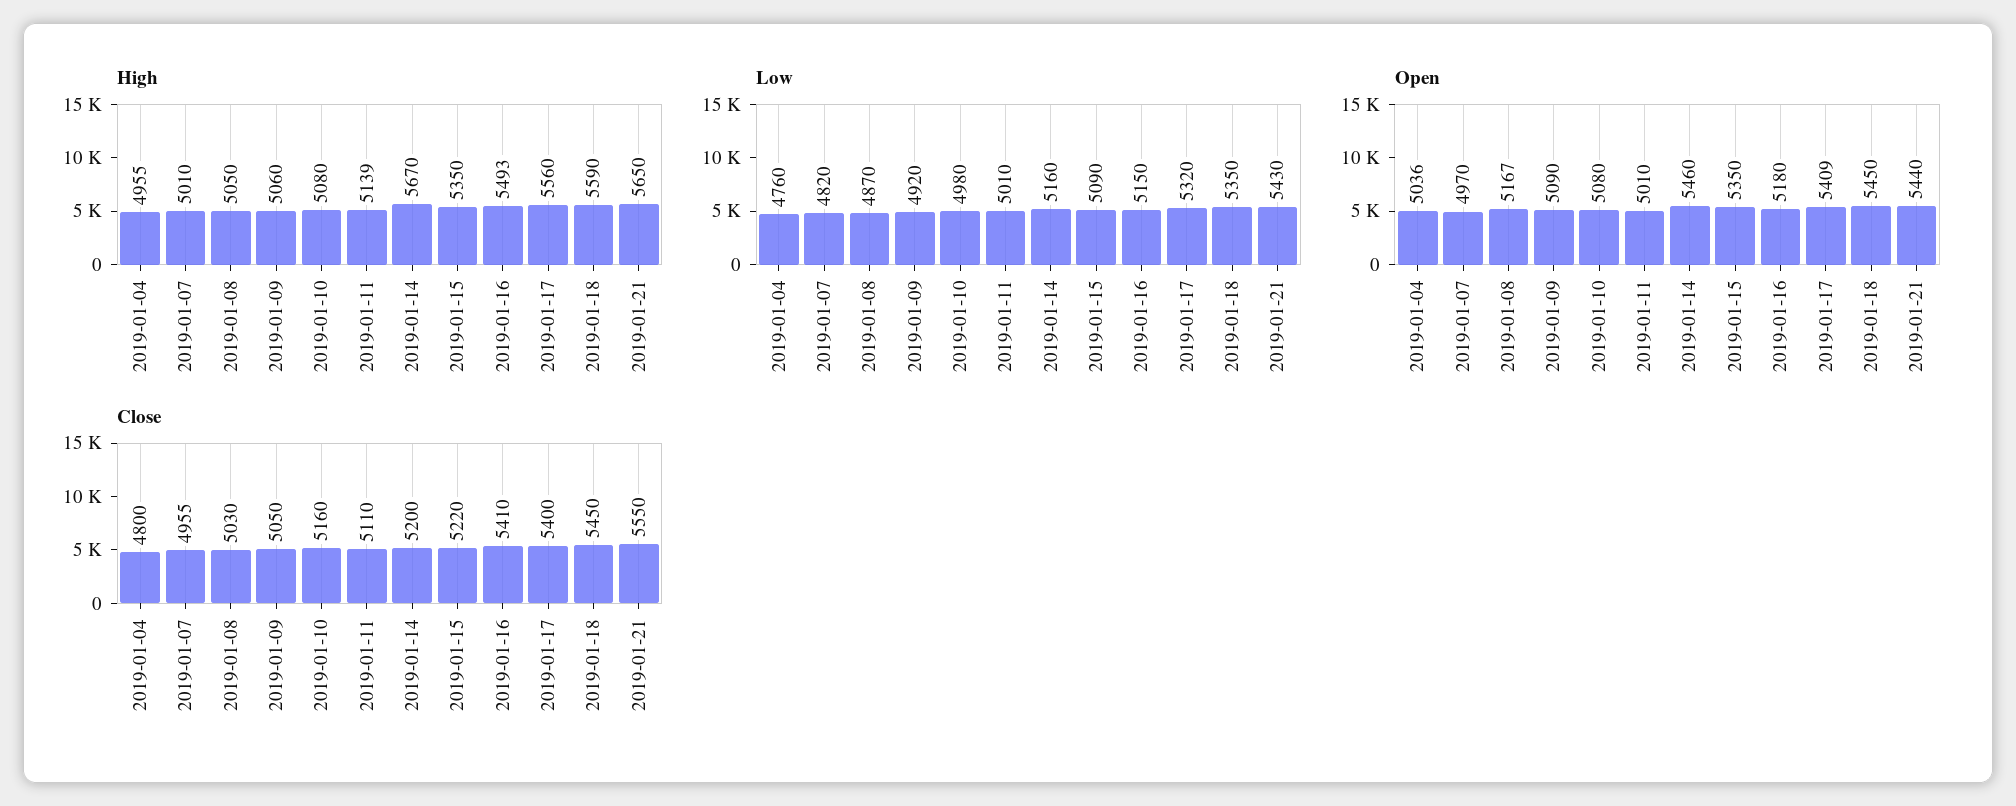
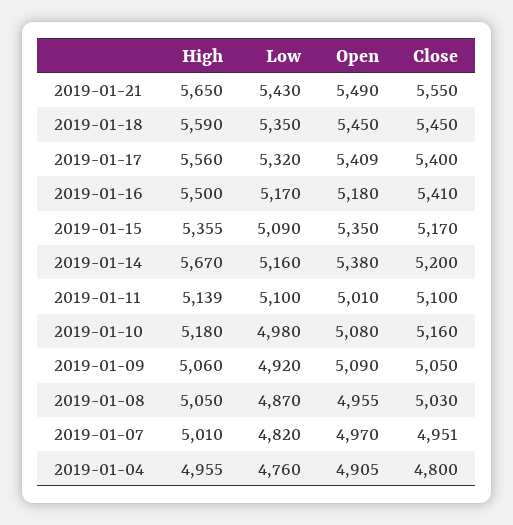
  {
    "High": {
      "2019-01-04": 4955,
      "2019-01-07": 5010,
      "2019-01-08": 5050,
      "2019-01-09": 5060,
-     "2019-01-10": 5080,
+     "2019-01-10": 5180,
      "2019-01-11": 5139,
      "2019-01-14": 5670,
-     "2019-01-15": 5350,
+     "2019-01-15": 5355,
-     "2019-01-16": 5493,
+     "2019-01-16": 5500,
      "2019-01-17": 5560,
      "2019-01-18": 5590,
      "2019-01-21": 5650
    },
    "Low": {
      "2019-01-04": 4760,
      "2019-01-07": 4820,
      "2019-01-08": 4870,
      "2019-01-09": 4920,
      "2019-01-10": 4980,
-     "2019-01-11": 5010,
+     "2019-01-11": 5100,
      "2019-01-14": 5160,
      "2019-01-15": 5090,
-     "2019-01-16": 5150,
+     "2019-01-16": 5170,
      "2019-01-17": 5320,
      "2019-01-18": 5350,
      "2019-01-21": 5430
    },
    "Open": {
-     "2019-01-04": 5036,
+     "2019-01-04": 4905,
      "2019-01-07": 4970,
-     "2019-01-08": 5167,
+     "2019-01-08": 4955,
      "2019-01-09": 5090,
      "2019-01-10": 5080,
      "2019-01-11": 5010,
-     "2019-01-14": 5460,
+     "2019-01-14": 5380,
      "2019-01-15": 5350,
      "2019-01-16": 5180,
      "2019-01-17": 5409,
      "2019-01-18": 5450,
-     "2019-01-21": 5440
+     "2019-01-21": 5490
    },
    "Close": {
      "2019-01-04": 4800,
-     "2019-01-07": 4955,
+     "2019-01-07": 4951,
      "2019-01-08": 5030,
      "2019-01-09": 5050,
      "2019-01-10": 5160,
-     "2019-01-11": 5110,
+     "2019-01-11": 5100,
      "2019-01-14": 5200,
-     "2019-01-15": 5220,
+     "2019-01-15": 5170,
      "2019-01-16": 5410,
      "2019-01-17": 5400,
      "2019-01-18": 5450,
      "2019-01-21": 5550
    }
  }

